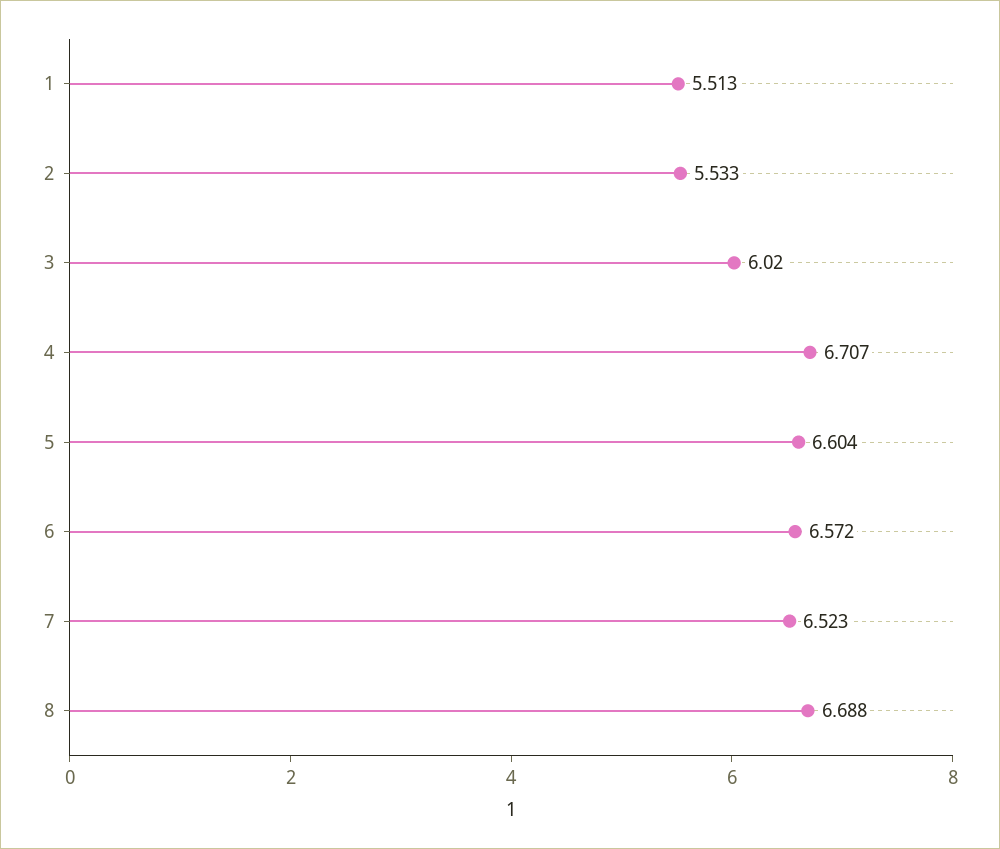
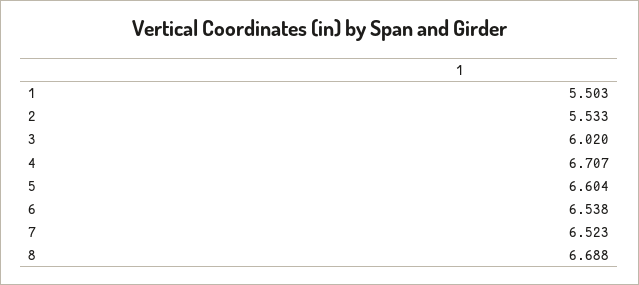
  {
-   "1": 5.513,
+   "1": 5.503,
    "2": 5.533,
    "3": 6.02,
    "4": 6.707,
    "5": 6.604,
-   "6": 6.572,
+   "6": 6.538,
    "7": 6.523,
    "8": 6.688
  }

